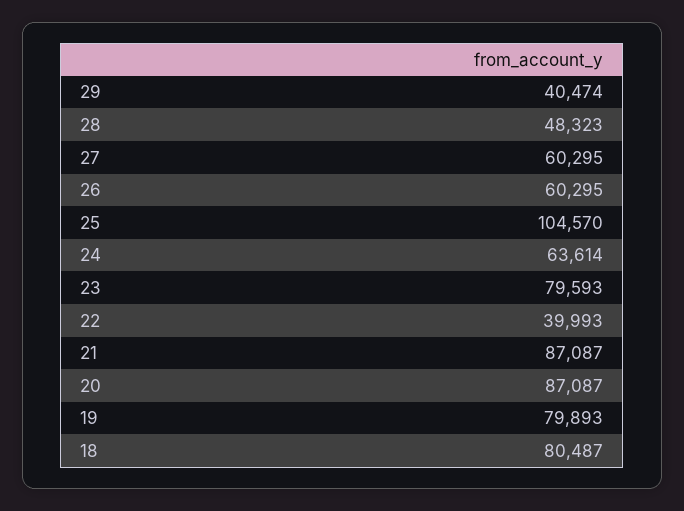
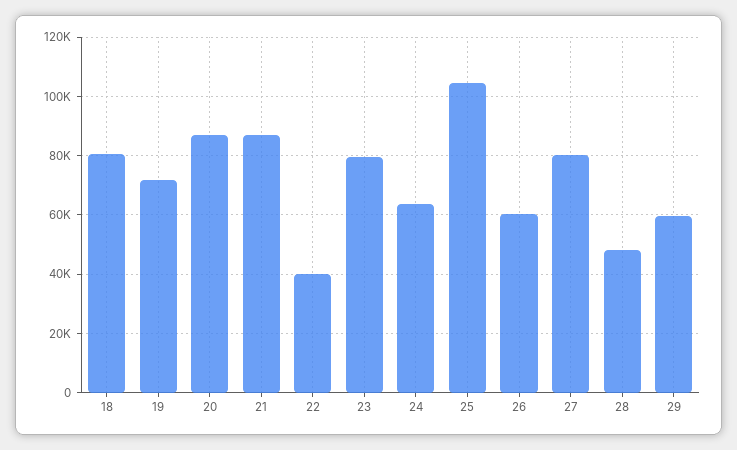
  {
-   "29": 40474,
+   "29": 60000,
    "28": 48323,
-   "27": 60295,
+   "27": 80000,
    "26": 60295,
    "25": 104570,
    "24": 63614,
    "23": 79593,
    "22": 39993,
    "21": 87087,
    "20": 87087,
-   "19": 79893,
+   "19": 72500,
    "18": 80487
  }

